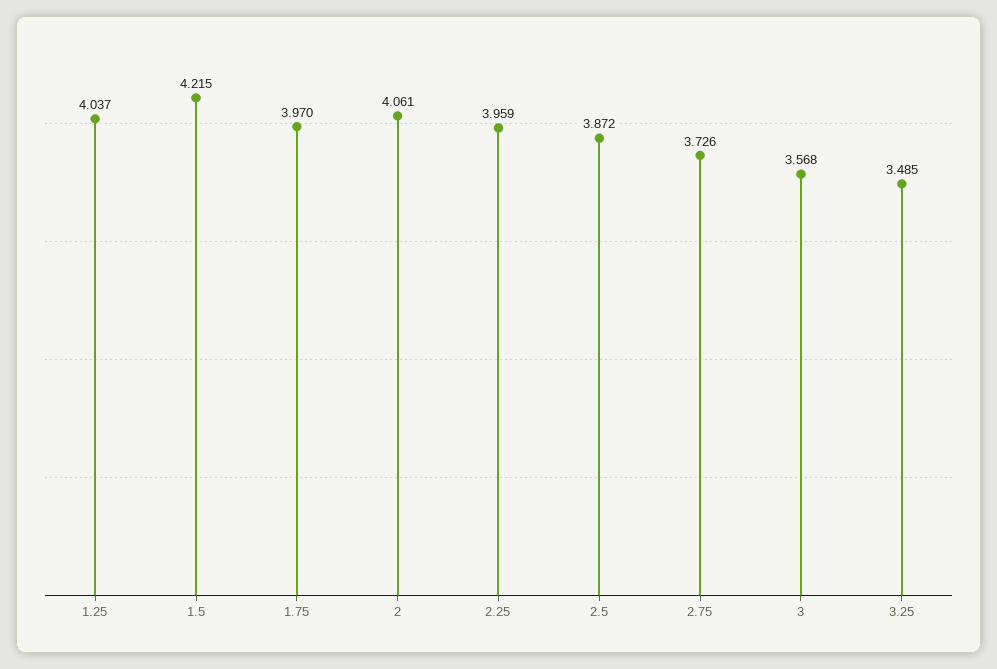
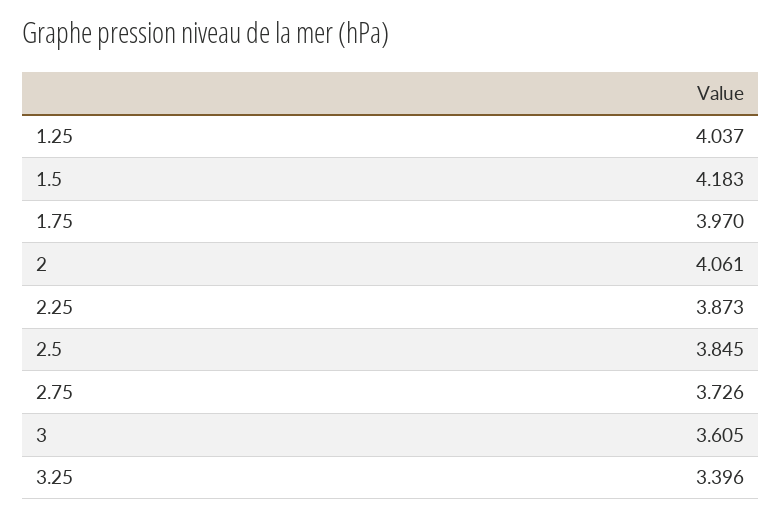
  {
    "1.25": 4.037,
-   "1.5": 4.215,
+   "1.5": 4.183,
    "1.75": 3.97,
    "2": 4.061,
-   "2.25": 3.959,
+   "2.25": 3.873,
-   "2.5": 3.872,
+   "2.5": 3.845,
    "2.75": 3.726,
-   "3": 3.568,
+   "3": 3.605,
-   "3.25": 3.485
+   "3.25": 3.396
  }

